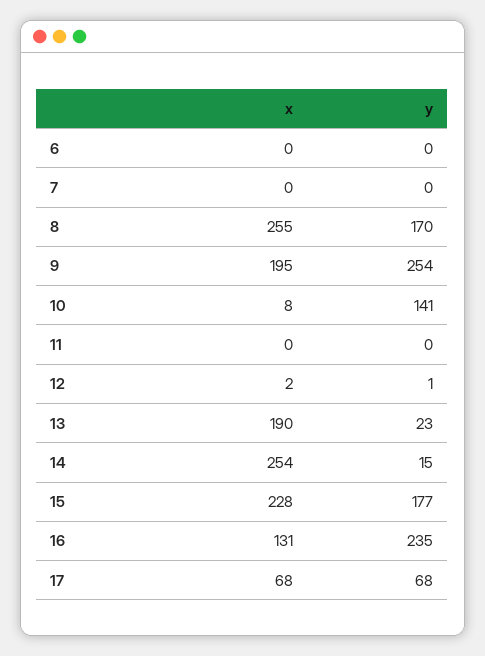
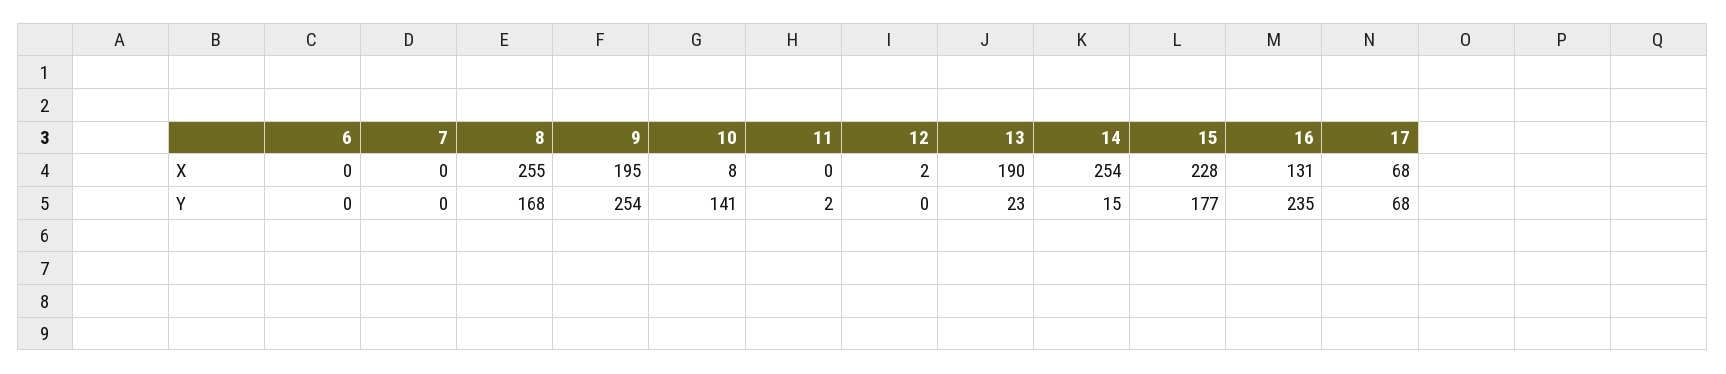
  {
    "x": {
      "6": 0,
      "7": 0,
      "8": 255,
      "9": 195,
      "10": 8,
      "11": 0,
      "12": 2,
      "13": 190,
      "14": 254,
      "15": 228,
      "16": 131,
      "17": 68
    },
    "y": {
      "6": 0,
      "7": 0,
-     "8": 170,
+     "8": 168,
      "9": 254,
      "10": 141,
-     "11": 0,
+     "11": 2,
-     "12": 1,
+     "12": 0,
      "13": 23,
      "14": 15,
      "15": 177,
      "16": 235,
      "17": 68
    }
  }

